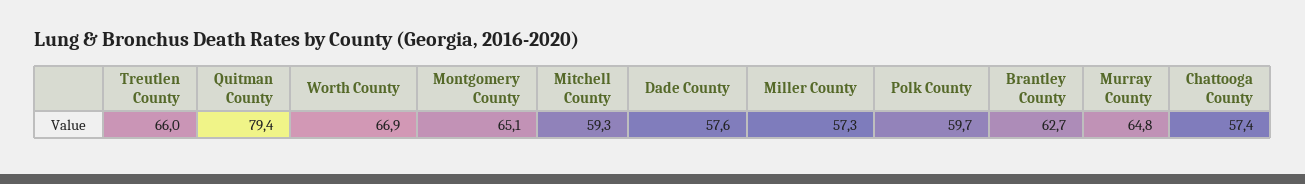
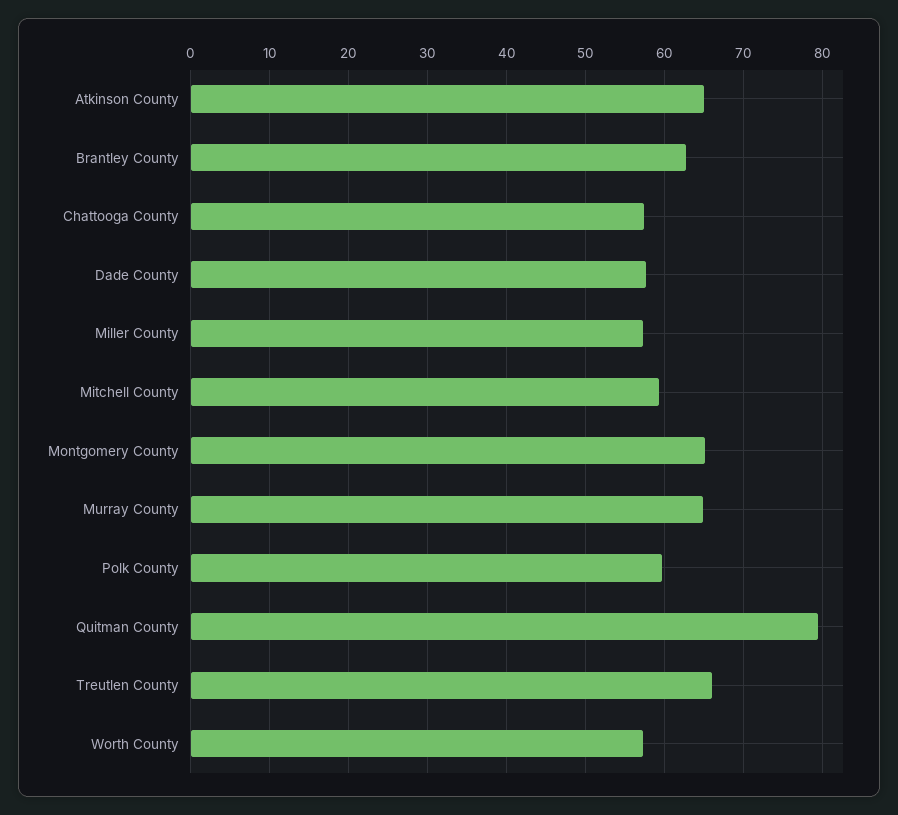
  {
    "Treutlen County": 66,
    "Quitman County": 79.4,
-   "Worth County": 66.9,
+   "Worth County": 57,
    "Montgomery County": 65.1,
    "Mitchell County": 59.3,
    "Dade County": 57.6,
    "Miller County": 57.3,
    "Polk County": 59.7,
    "Brantley County": 62.7,
    "Murray County": 64.8,
-   "Chattooga County": 57.4
+   "Chattooga County": 57.4,
+   "Atkinson County": 65
  }

